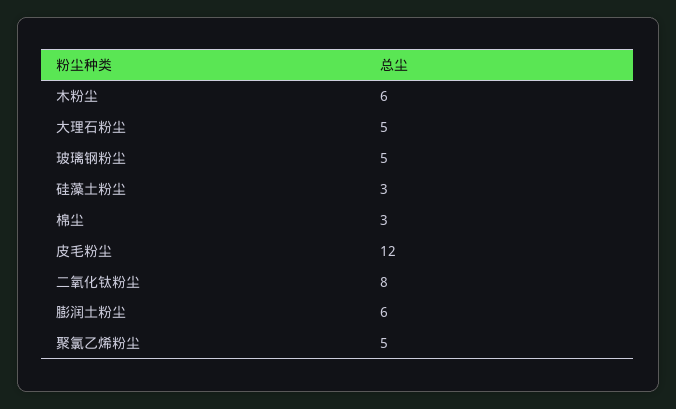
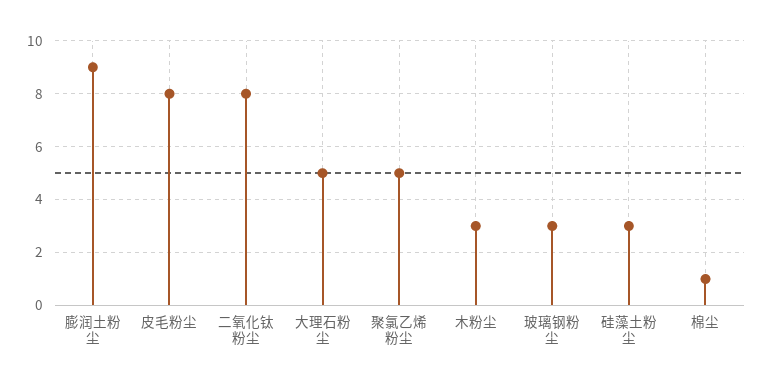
  {
-   "木粉尘": 6,
+   "木粉尘": 3,
    "大理石粉尘": 5,
-   "玻璃钢粉尘": 5,
+   "玻璃钢粉尘": 3,
    "硅藻土粉尘": 3,
-   "棉尘": 3,
+   "棉尘": 1,
-   "皮毛粉尘": 12,
+   "皮毛粉尘": 8,
    "二氧化钛粉尘": 8,
-   "膨润土粉尘": 6,
+   "膨润土粉尘": 9,
    "聚氯乙烯粉尘": 5
  }

